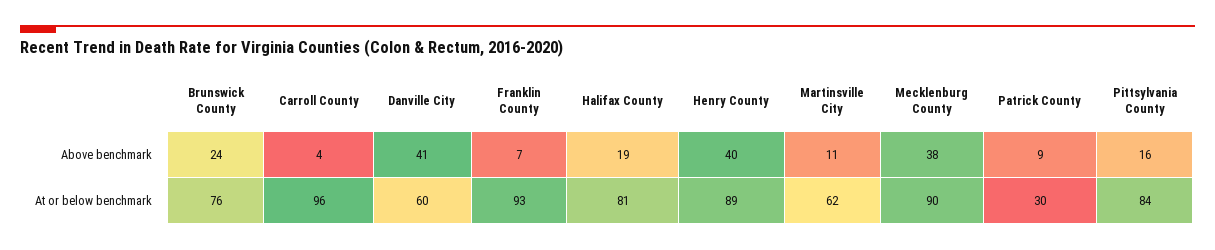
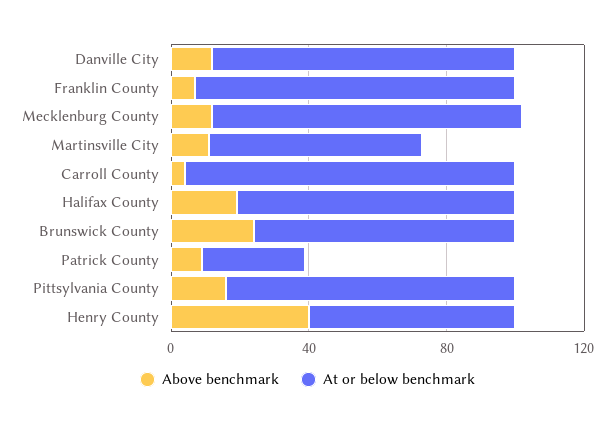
  {
    "Above benchmark": {
      "Brunswick County": 24,
      "Carroll County": 4,
-     "Danville City": 41,
+     "Danville City": 10,
      "Franklin County": 7,
      "Halifax County": 19,
      "Henry County": 40,
      "Martinsville City": 11,
-     "Mecklenburg County": 38,
+     "Mecklenburg County": 10,
      "Patrick County": 9,
      "Pittsylvania County": 16
    },
    "At or below benchmark": {
      "Brunswick County": 76,
      "Carroll County": 96,
-     "Danville City": 60,
+     "Danville City": 90,
      "Franklin County": 93,
      "Halifax County": 81,
-     "Henry County": 89,
+     "Henry County": 60,
      "Martinsville City": 62,
      "Mecklenburg County": 90,
      "Patrick County": 30,
      "Pittsylvania County": 84
    }
  }

